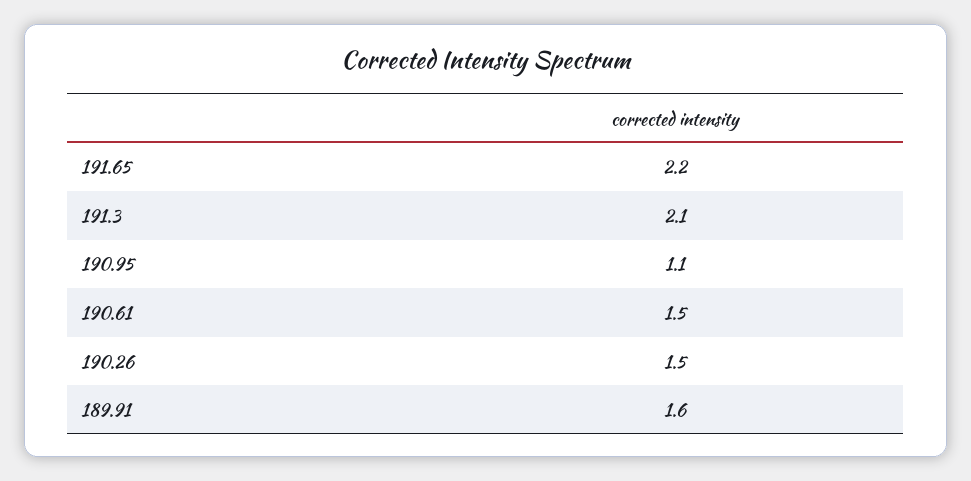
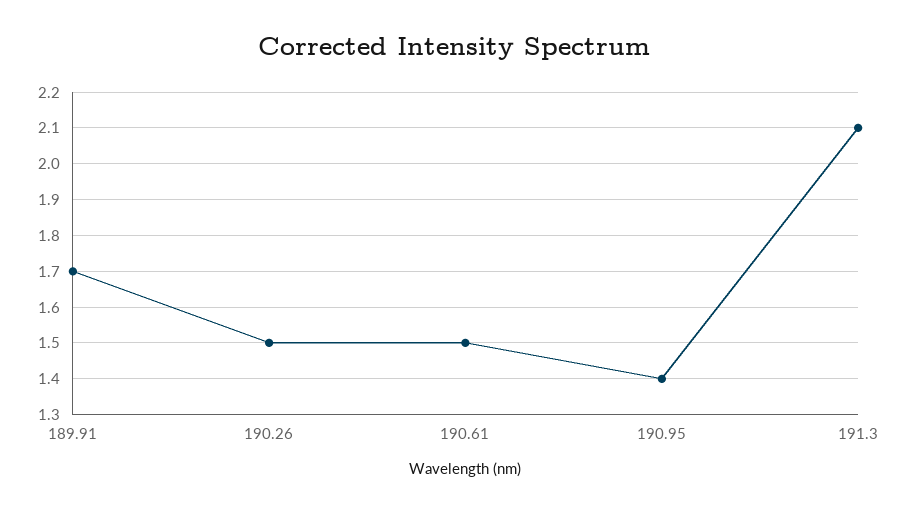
  {
-   "191.65": 2.2,
    "191.3": 2.1,
-   "190.95": 1.1,
+   "190.95": 1.4,
    "190.61": 1.5,
    "190.26": 1.5,
-   "189.91": 1.6
+   "189.91": 1.7
  }

